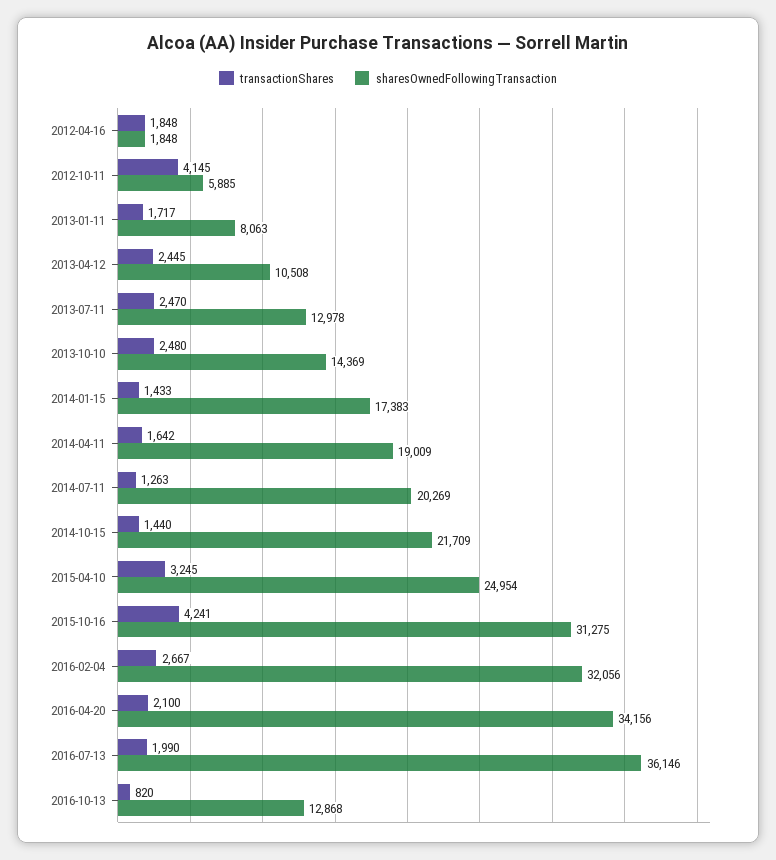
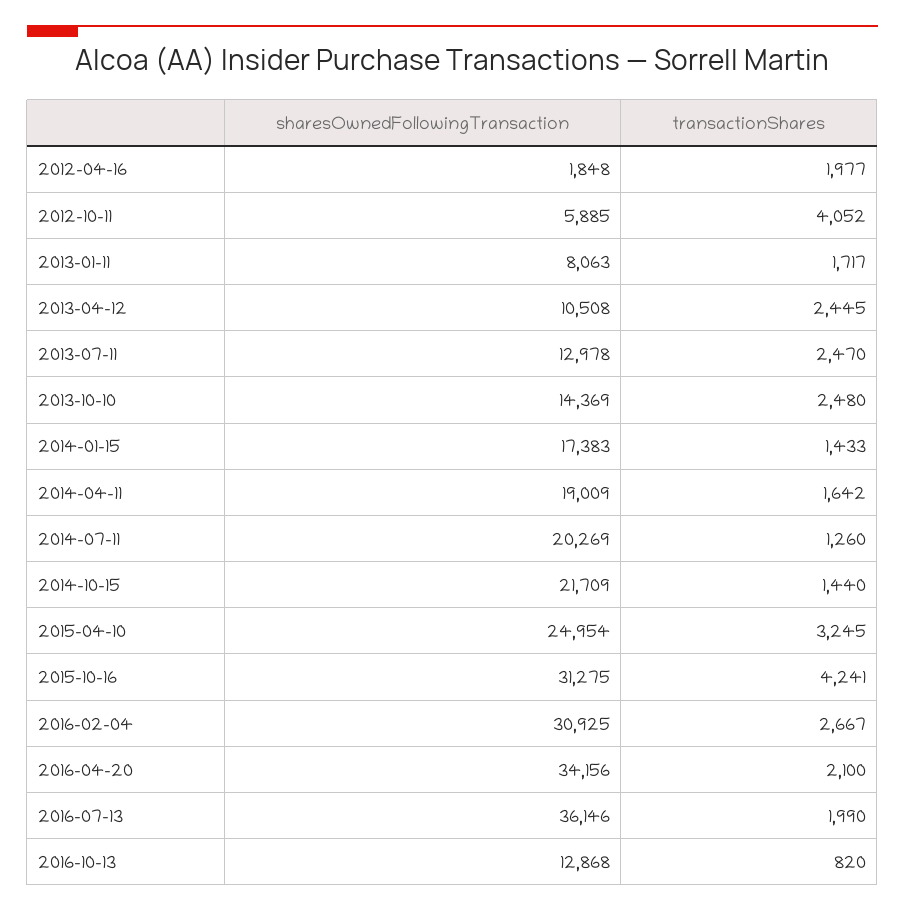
  {
    "transactionShares": {
-     "2012-04-16": 1848,
+     "2012-04-16": 1977,
-     "2012-10-11": 4145,
+     "2012-10-11": 4052,
      "2013-01-11": 1717,
      "2013-04-12": 2445,
      "2013-07-11": 2470,
      "2013-10-10": 2480,
      "2014-01-15": 1433,
      "2014-04-11": 1642,
-     "2014-07-11": 1263,
+     "2014-07-11": 1260,
      "2014-10-15": 1440,
      "2015-04-10": 3245,
      "2015-10-16": 4241,
      "2016-02-04": 2667,
      "2016-04-20": 2100,
      "2016-07-13": 1990,
      "2016-10-13": 820
    },
    "sharesOwnedFollowingTransaction": {
      "2012-04-16": 1848,
      "2012-10-11": 5885,
      "2013-01-11": 8063,
      "2013-04-12": 10508,
      "2013-07-11": 12978,
      "2013-10-10": 14369,
      "2014-01-15": 17383,
      "2014-04-11": 19009,
      "2014-07-11": 20269,
      "2014-10-15": 21709,
      "2015-04-10": 24954,
      "2015-10-16": 31275,
-     "2016-02-04": 32056,
+     "2016-02-04": 30925,
      "2016-04-20": 34156,
      "2016-07-13": 36146,
      "2016-10-13": 12868
    }
  }

